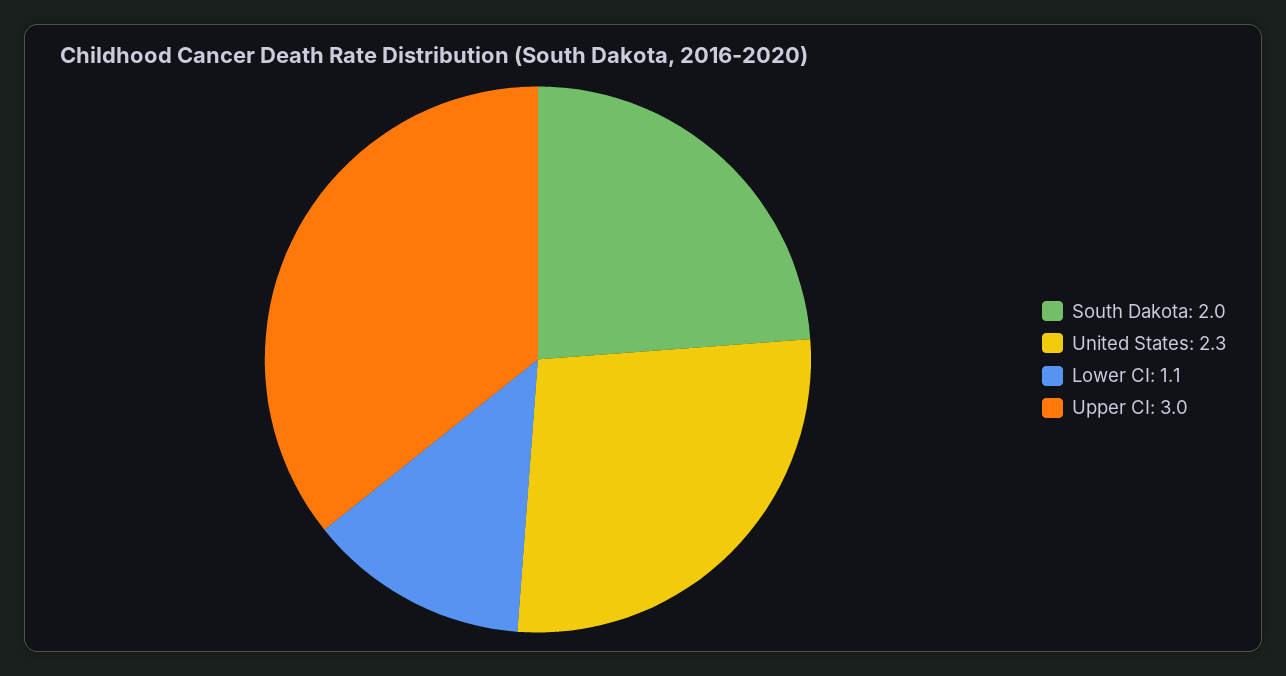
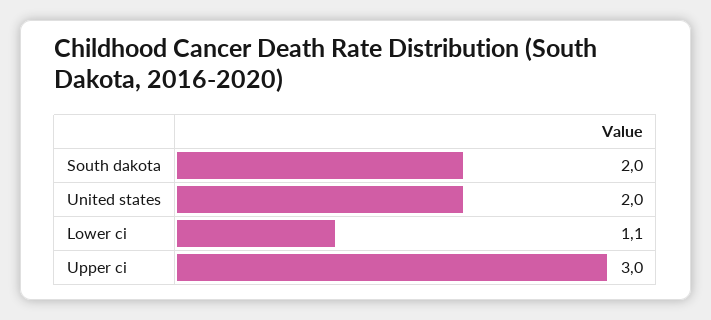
  {
    "South Dakota": 2,
-   "United States": 2.3,
+   "United States": 2,
    "Lower CI": 1.1,
    "Upper CI": 3
  }

